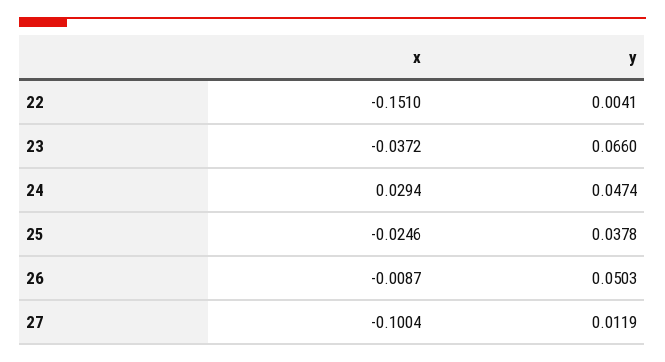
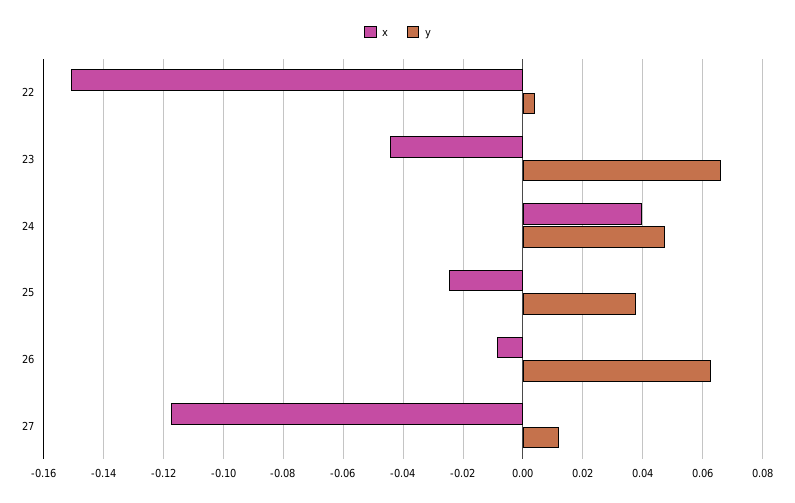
  {
    "x": {
      "22": -0.151,
-     "23": -0.0372,
+     "23": -0.045,
-     "24": 0.0294,
+     "24": 0.04,
      "25": -0.0246,
      "26": -0.0087,
-     "27": -0.1004
+     "27": -0.1175
    },
    "y": {
      "22": 0.0041,
      "23": 0.066,
      "24": 0.0474,
      "25": 0.0378,
-     "26": 0.0503,
+     "26": 0.0625,
      "27": 0.0119
    }
  }

